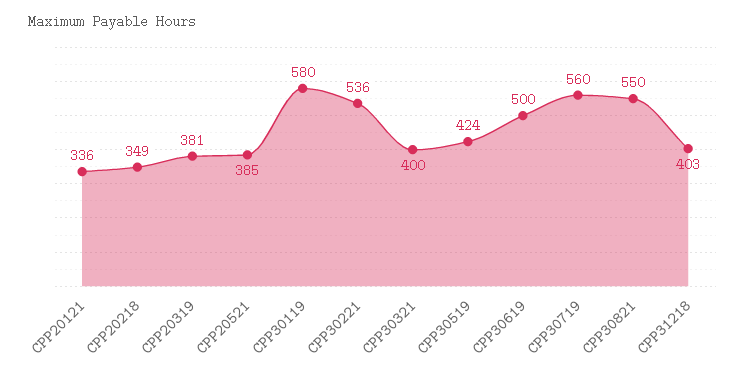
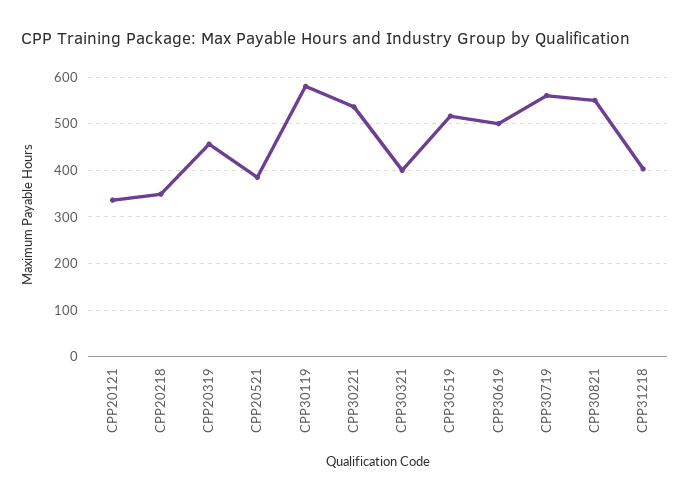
  {
    "CPP20121": 336,
    "CPP20218": 349,
-   "CPP20319": 381,
+   "CPP20319": 460,
    "CPP20521": 385,
    "CPP30119": 580,
    "CPP30221": 536,
    "CPP30321": 400,
-   "CPP30519": 424,
+   "CPP30519": 520,
    "CPP30619": 500,
    "CPP30719": 560,
    "CPP30821": 550,
    "CPP31218": 403
  }

